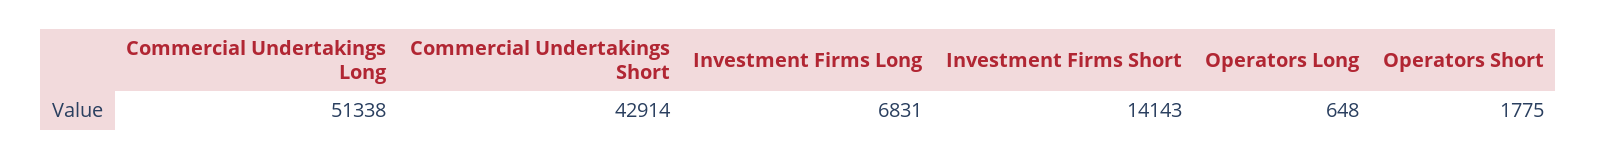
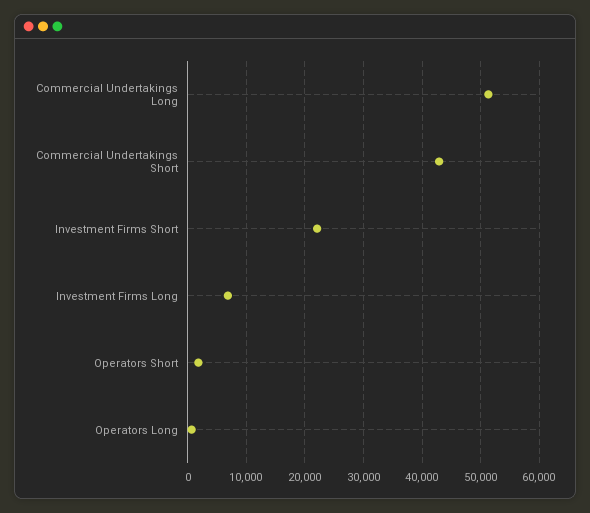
  {
    "Commercial Undertakings Long": 51338,
    "Commercial Undertakings Short": 42914,
    "Investment Firms Long": 6831,
-   "Investment Firms Short": 14143,
+   "Investment Firms Short": 22000,
    "Operators Long": 648,
    "Operators Short": 1775
  }

